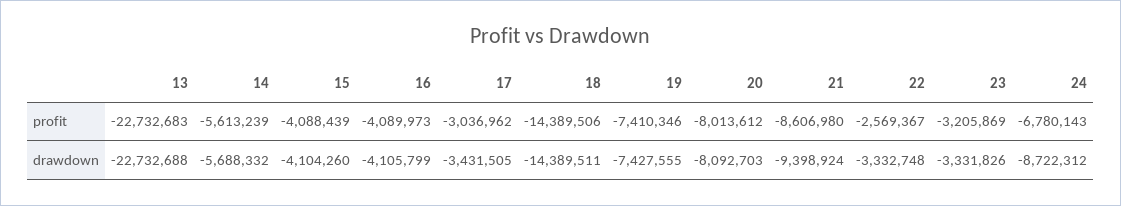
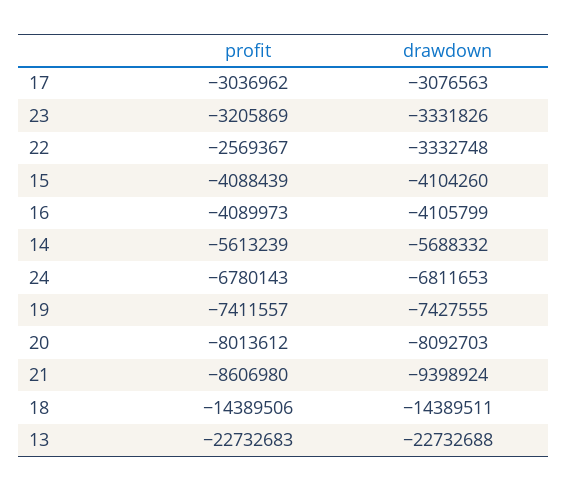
  {
    "13": {
      "profit": -22732683,
      "drawdown": -22732688
    },
    "14": {
      "profit": -5613239,
      "drawdown": -5688332
    },
    "15": {
      "profit": -4088439,
      "drawdown": -4104260
    },
    "16": {
      "profit": -4089973,
      "drawdown": -4105799
    },
    "17": {
      "profit": -3036962,
-     "drawdown": -3431505
+     "drawdown": -3076563
    },
    "18": {
      "profit": -14389506,
      "drawdown": -14389511
    },
    "19": {
-     "profit": -7410346,
+     "profit": -7411557,
      "drawdown": -7427555
    },
    "20": {
      "profit": -8013612,
      "drawdown": -8092703
    },
    "21": {
      "profit": -8606980,
      "drawdown": -9398924
    },
    "22": {
      "profit": -2569367,
      "drawdown": -3332748
    },
    "23": {
      "profit": -3205869,
      "drawdown": -3331826
    },
    "24": {
      "profit": -6780143,
-     "drawdown": -8722312
+     "drawdown": -6811653
    }
  }

